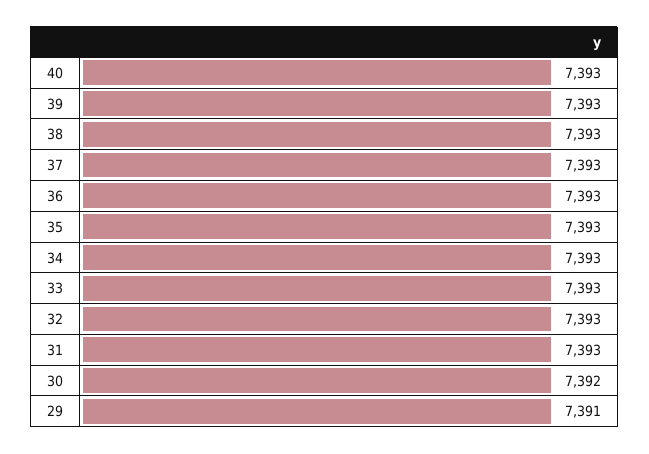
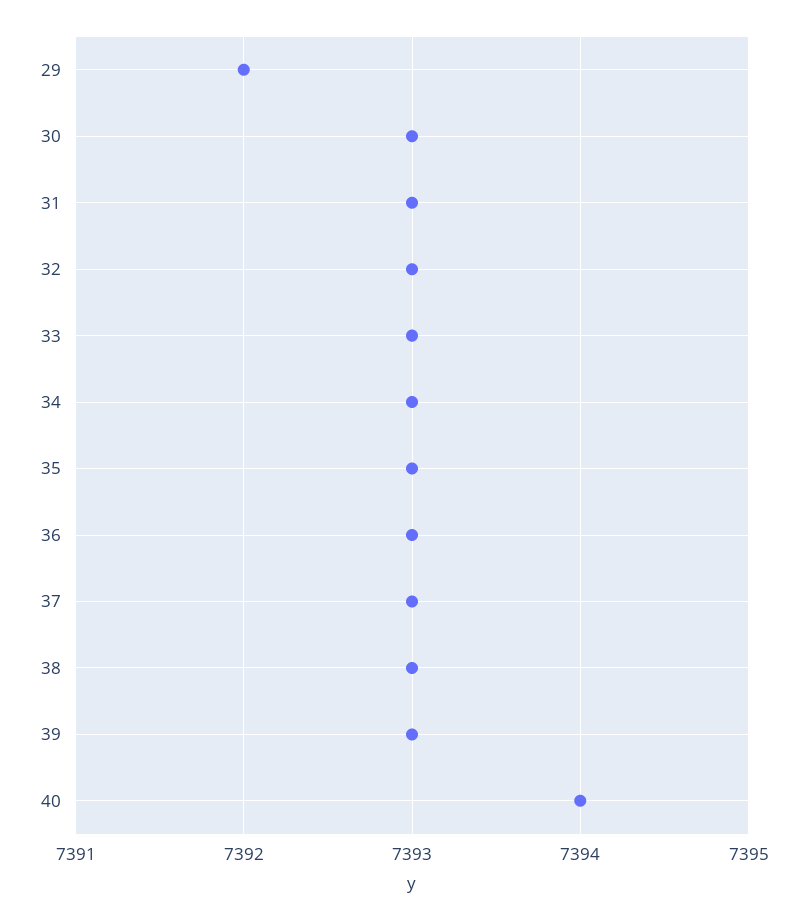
  {
-   "40": 7393,
+   "40": 7394,
    "39": 7393,
    "38": 7393,
    "37": 7393,
    "36": 7393,
    "35": 7393,
    "34": 7393,
    "33": 7393,
    "32": 7393,
    "31": 7393,
-   "30": 7392,
+   "30": 7393,
-   "29": 7391
+   "29": 7392
  }

